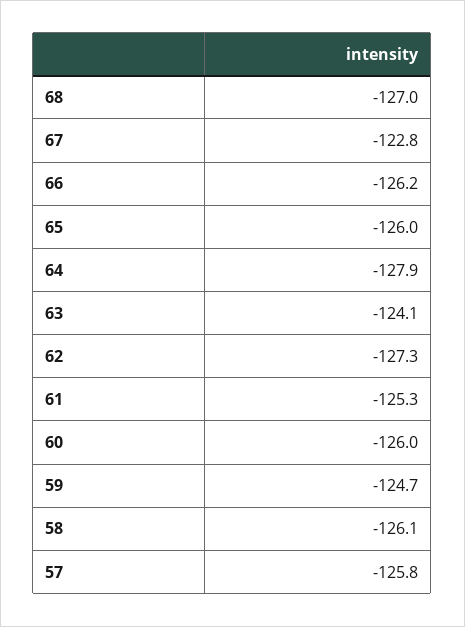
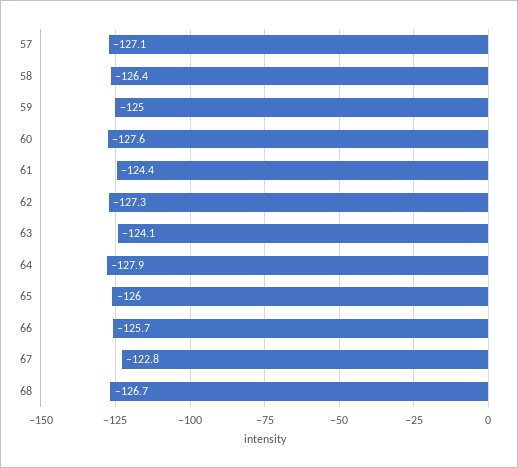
  {
-   "68": -127,
+   "68": -126.7,
    "67": -122.8,
-   "66": -126.2,
+   "66": -125.7,
    "65": -126,
    "64": -127.9,
    "63": -124.1,
    "62": -127.3,
-   "61": -125.3,
+   "61": -124.4,
-   "60": -126,
+   "60": -127.6,
-   "59": -124.7,
+   "59": -125,
-   "58": -126.1,
+   "58": -126.4,
-   "57": -125.8
+   "57": -127.1
  }

